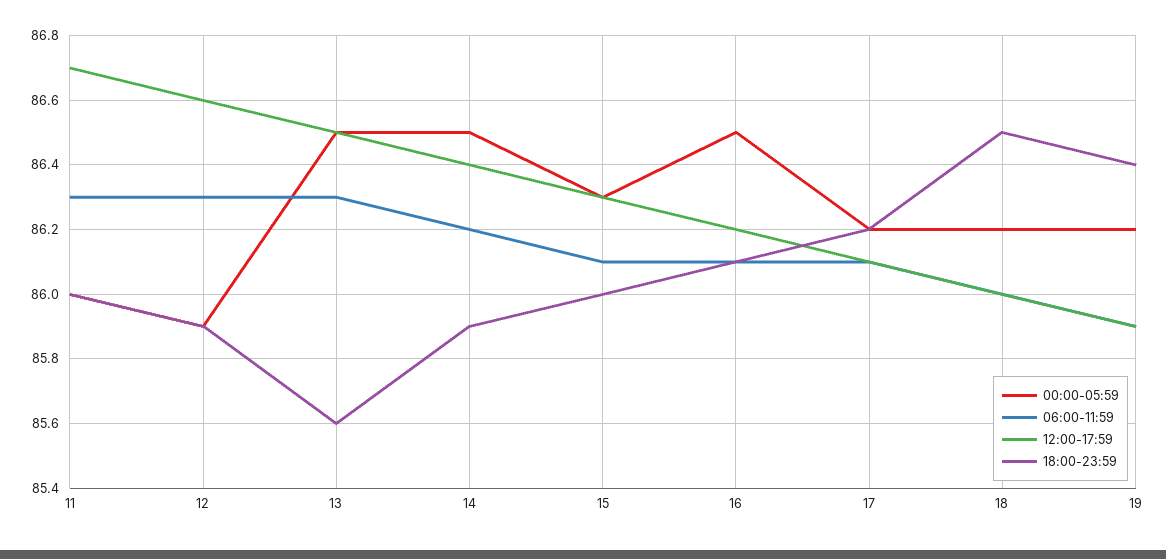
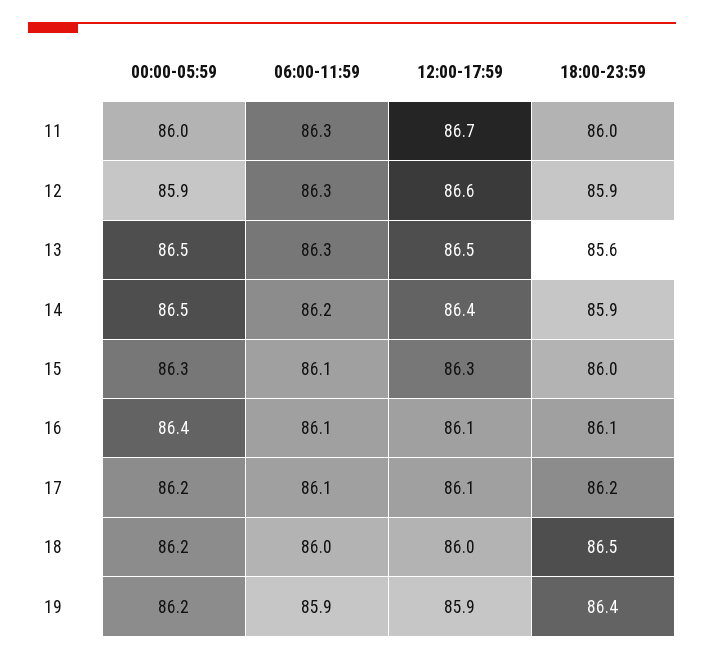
  {
    "00:00-05:59": {
      "11": 86,
      "12": 85.9,
      "13": 86.5,
      "14": 86.5,
      "15": 86.3,
-     "16": 86.5,
+     "16": 86.4,
      "17": 86.2,
      "18": 86.2,
      "19": 86.2
    },
    "06:00-11:59": {
      "11": 86.3,
      "12": 86.3,
      "13": 86.3,
      "14": 86.2,
      "15": 86.1,
      "16": 86.1,
      "17": 86.1,
      "18": 86,
      "19": 85.9
    },
    "12:00-17:59": {
      "11": 86.7,
      "12": 86.6,
      "13": 86.5,
      "14": 86.4,
      "15": 86.3,
-     "16": 86.2,
+     "16": 86.1,
      "17": 86.1,
      "18": 86,
      "19": 85.9
    },
    "18:00-23:59": {
      "11": 86,
      "12": 85.9,
      "13": 85.6,
      "14": 85.9,
      "15": 86,
      "16": 86.1,
      "17": 86.2,
      "18": 86.5,
      "19": 86.4
    }
  }

